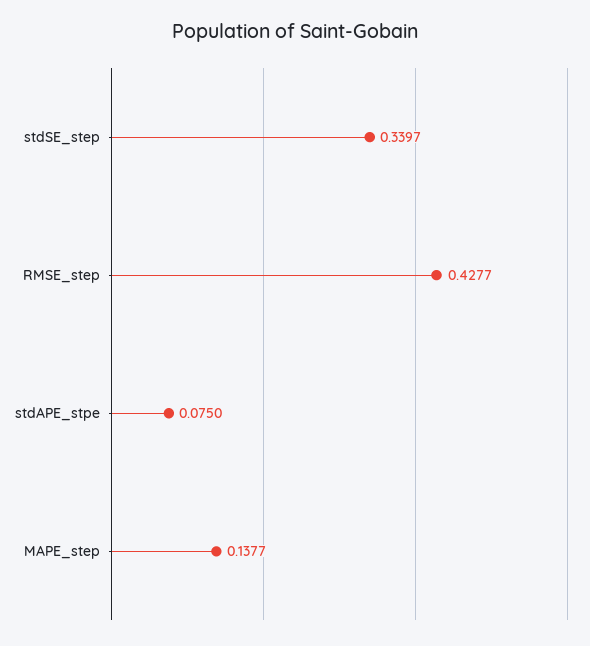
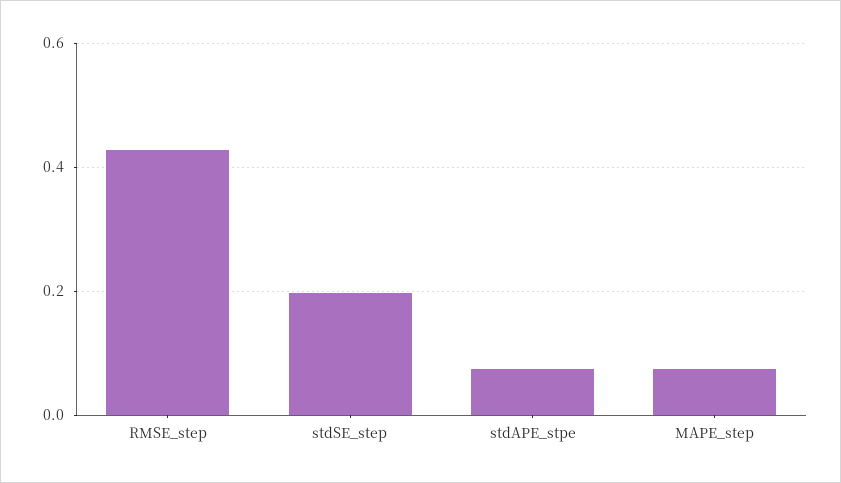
  {
-   "stdSE_step": 0.3397,
+   "stdSE_step": 0.2,
    "RMSE_step": 0.4277,
    "stdAPE_stpe": 0.075,
-   "MAPE_step": 0.1377
+   "MAPE_step": 0.08
  }

